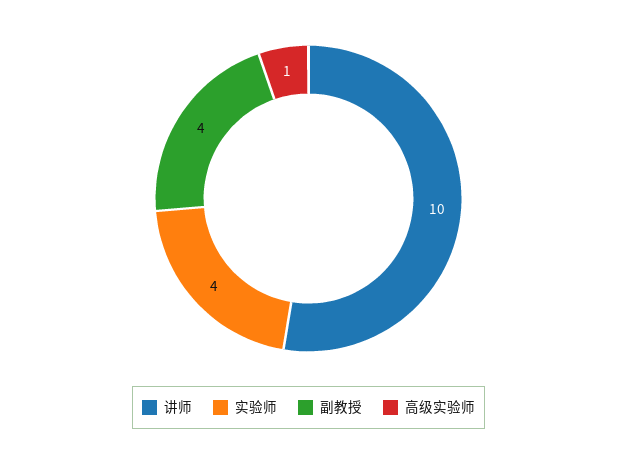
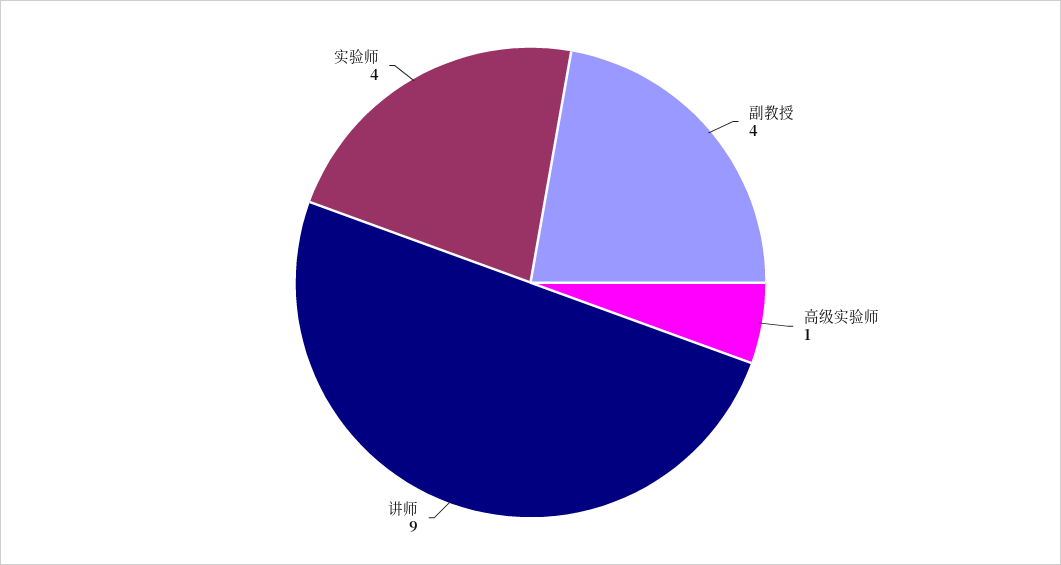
  {
-   "讲师": 10,
+   "讲师": 9,
    "实验师": 4,
    "副教授": 4,
    "高级实验师": 1
  }

